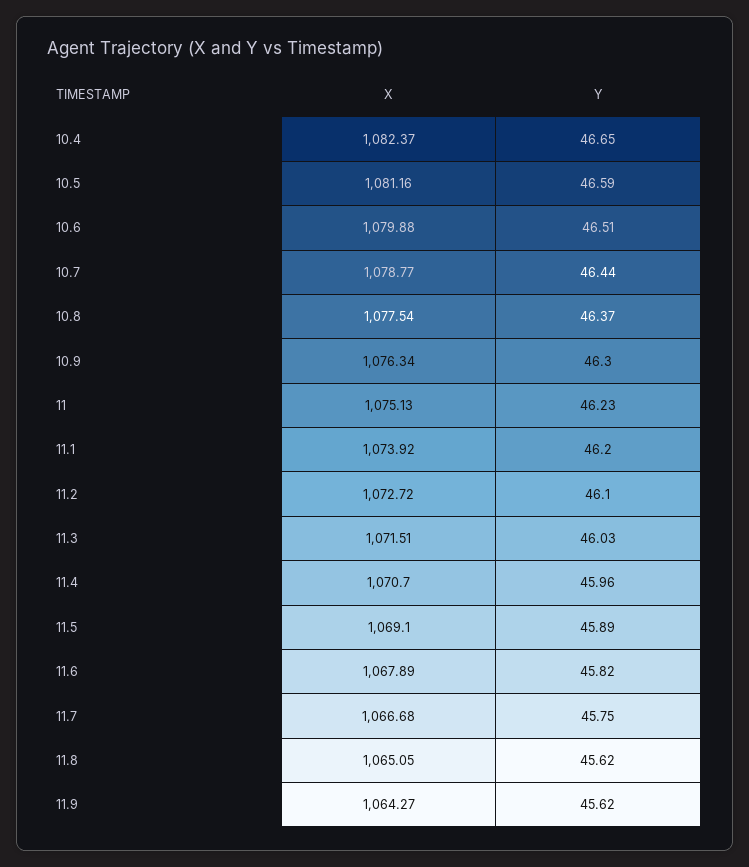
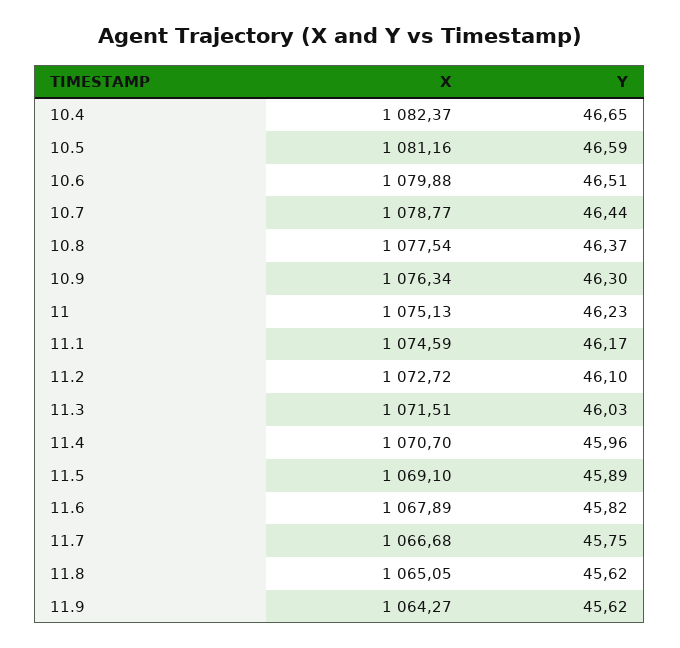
  {
    "X": {
      "10.4": 1082.37,
      "10.5": 1081.16,
      "10.6": 1079.88,
      "10.7": 1078.77,
      "10.8": 1077.54,
      "10.9": 1076.34,
      "11": 1075.13,
-     "11.1": 1073.92,
+     "11.1": 1074.59,
      "11.2": 1072.72,
      "11.3": 1071.51,
      "11.4": 1070.7,
      "11.5": 1069.1,
      "11.6": 1067.89,
      "11.7": 1066.68,
      "11.8": 1065.05,
      "11.9": 1064.27
    },
    "Y": {
      "10.4": 46.65,
      "10.5": 46.59,
      "10.6": 46.51,
      "10.7": 46.44,
      "10.8": 46.37,
      "10.9": 46.3,
      "11": 46.23,
-     "11.1": 46.2,
+     "11.1": 46.17,
      "11.2": 46.1,
      "11.3": 46.03,
      "11.4": 45.96,
      "11.5": 45.89,
      "11.6": 45.82,
      "11.7": 45.75,
      "11.8": 45.62,
      "11.9": 45.62
    }
  }

